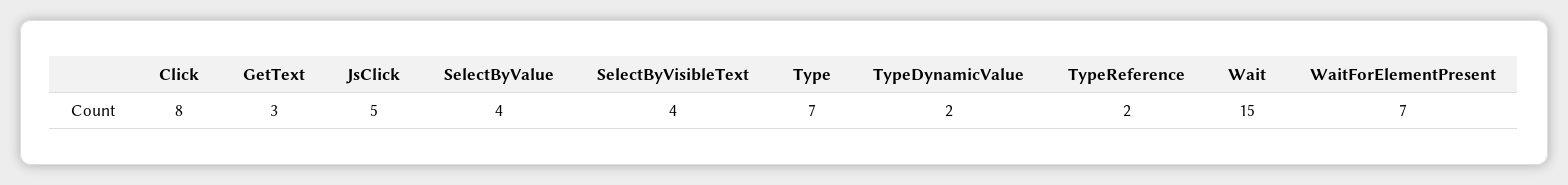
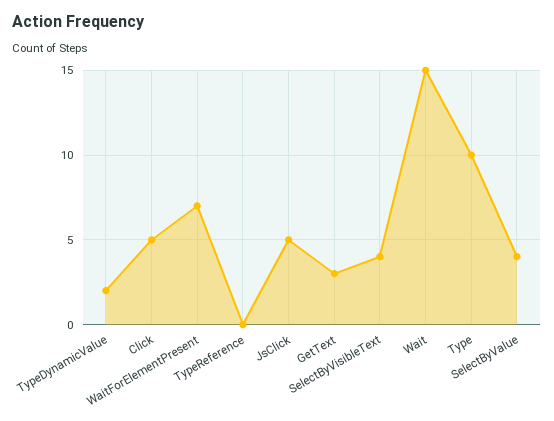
  {
-   "Click": 8,
+   "Click": 5,
    "GetText": 3,
    "JsClick": 5,
    "SelectByValue": 4,
    "SelectByVisibleText": 4,
-   "Type": 7,
+   "Type": 10,
    "TypeDynamicValue": 2,
-   "TypeReference": 2,
+   "TypeReference": 0,
    "Wait": 15,
    "WaitForElementPresent": 7
  }

